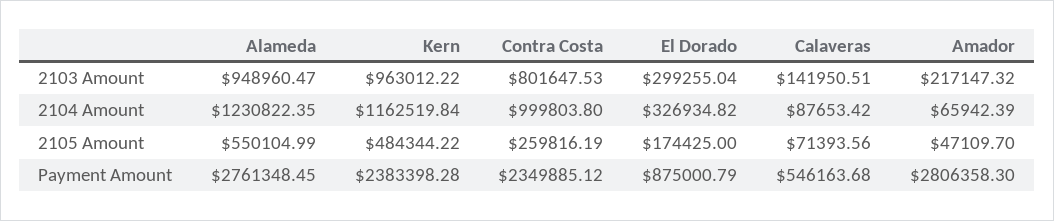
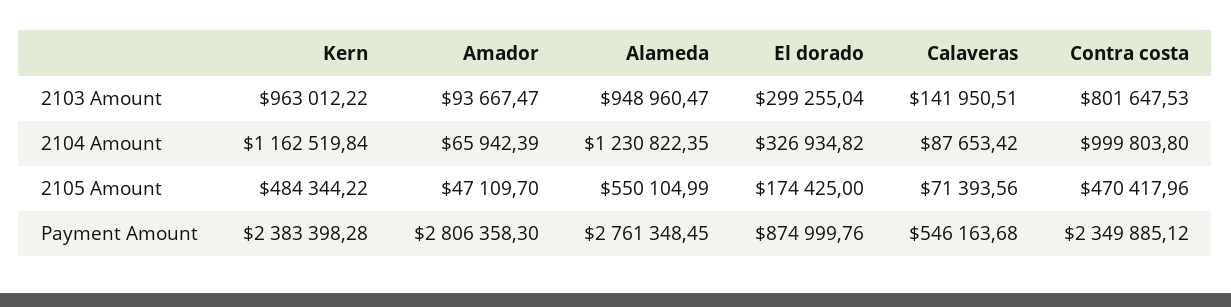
  {
    "Alameda": {
      "2103 Amount": 948960.47,
      "2104 Amount": 1230822.35,
      "2105 Amount": 550104.99,
      "Payment Amount": 2761348.45
    },
    "Kern": {
      "2103 Amount": 963012.22,
      "2104 Amount": 1162519.84,
      "2105 Amount": 484344.22,
      "Payment Amount": 2383398.28
    },
    "Contra Costa": {
      "2103 Amount": 801647.53,
      "2104 Amount": 999803.8,
-     "2105 Amount": 259816.19,
+     "2105 Amount": 470417.96,
      "Payment Amount": 2349885.12
    },
    "El Dorado": {
      "2103 Amount": 299255.04,
      "2104 Amount": 326934.82,
      "2105 Amount": 174425,
-     "Payment Amount": 875000.79
+     "Payment Amount": 874999.76
    },
    "Calaveras": {
      "2103 Amount": 141950.51,
      "2104 Amount": 87653.42,
      "2105 Amount": 71393.56,
      "Payment Amount": 546163.68
    },
    "Amador": {
-     "2103 Amount": 217147.32,
+     "2103 Amount": 93667.47,
      "2104 Amount": 65942.39,
      "2105 Amount": 47109.7,
      "Payment Amount": 2806358.3
    }
  }

